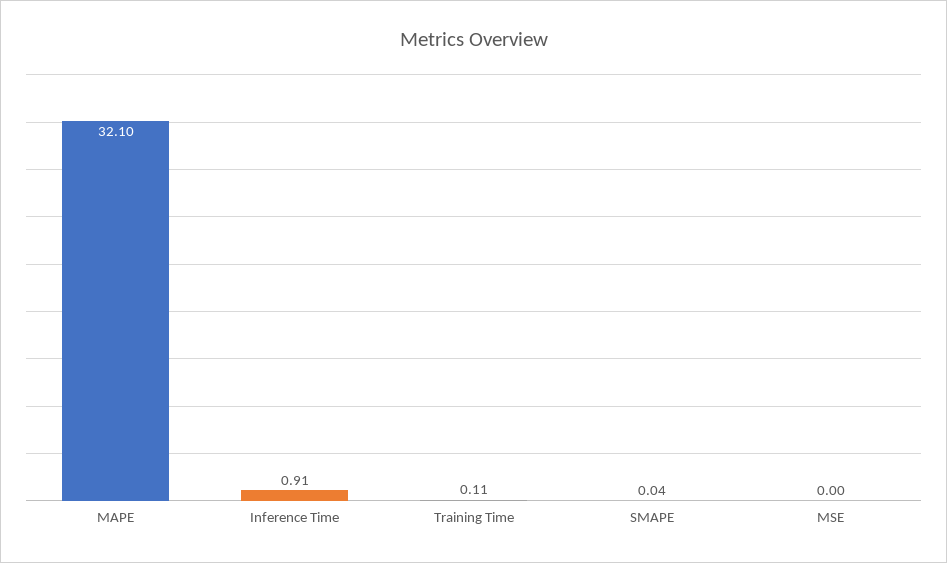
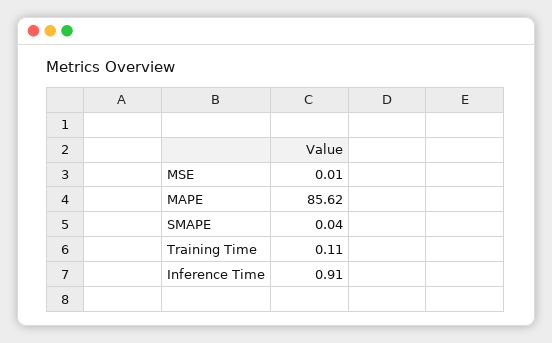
  {
-   "MAPE": 32.1,
+   "MAPE": 85.62,
    "Inference Time": 0.91,
    "Training Time": 0.11,
    "SMAPE": 0.04,
-   "MSE": 0
+   "MSE": 0.01
  }

